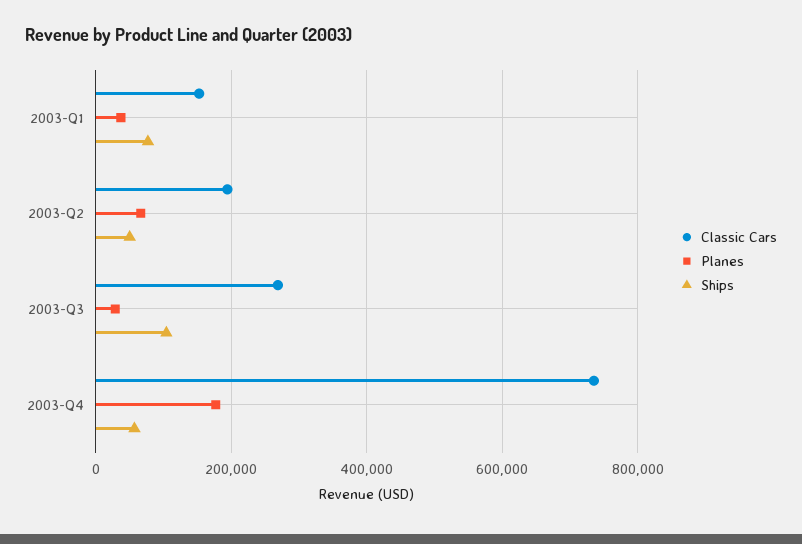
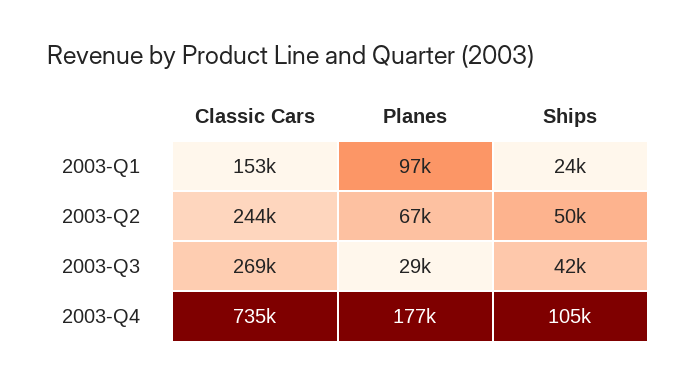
  {
    "Classic Cars": {
      "2003-Q1": 153000,
-     "2003-Q2": 200000,
+     "2003-Q2": 244000,
      "2003-Q3": 269000,
      "2003-Q4": 735000
    },
    "Planes": {
-     "2003-Q1": 40000,
+     "2003-Q1": 97000,
      "2003-Q2": 67000,
      "2003-Q3": 29000,
      "2003-Q4": 177000
    },
    "Ships": {
-     "2003-Q1": 80000,
+     "2003-Q1": 24000,
      "2003-Q2": 50000,
-     "2003-Q3": 100000,
+     "2003-Q3": 42000,
-     "2003-Q4": 60000
+     "2003-Q4": 105000
    }
  }

